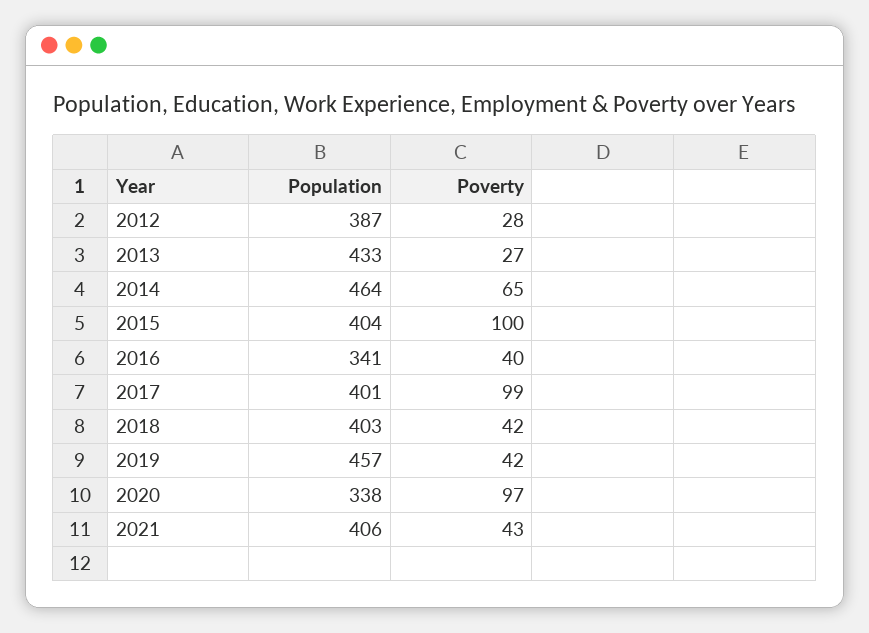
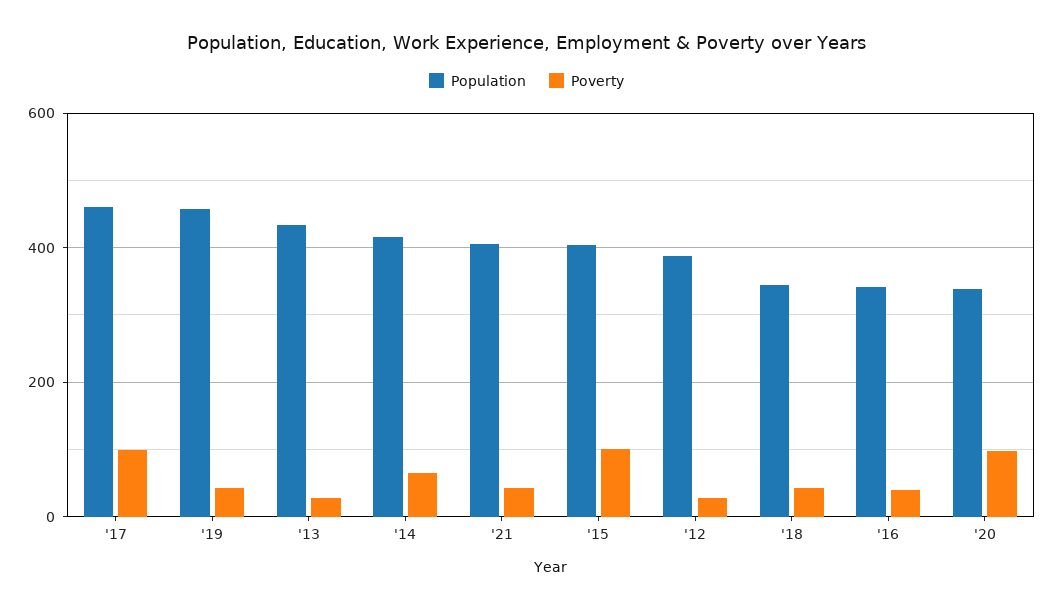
  {
    "Population": {
      "2012": 387,
      "2013": 433,
-     "2014": 464,
+     "2014": 420,
      "2015": 404,
      "2016": 341,
-     "2017": 401,
+     "2017": 460,
-     "2018": 403,
+     "2018": 340,
      "2019": 457,
      "2020": 338,
      "2021": 406
    },
    "Poverty": {
      "2012": 28,
      "2013": 27,
      "2014": 65,
      "2015": 100,
      "2016": 40,
      "2017": 99,
      "2018": 42,
      "2019": 42,
      "2020": 97,
      "2021": 43
    }
  }

